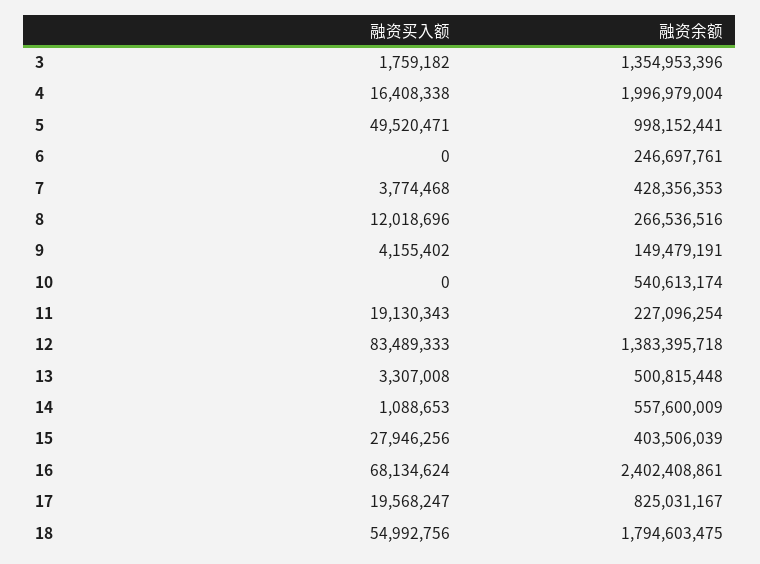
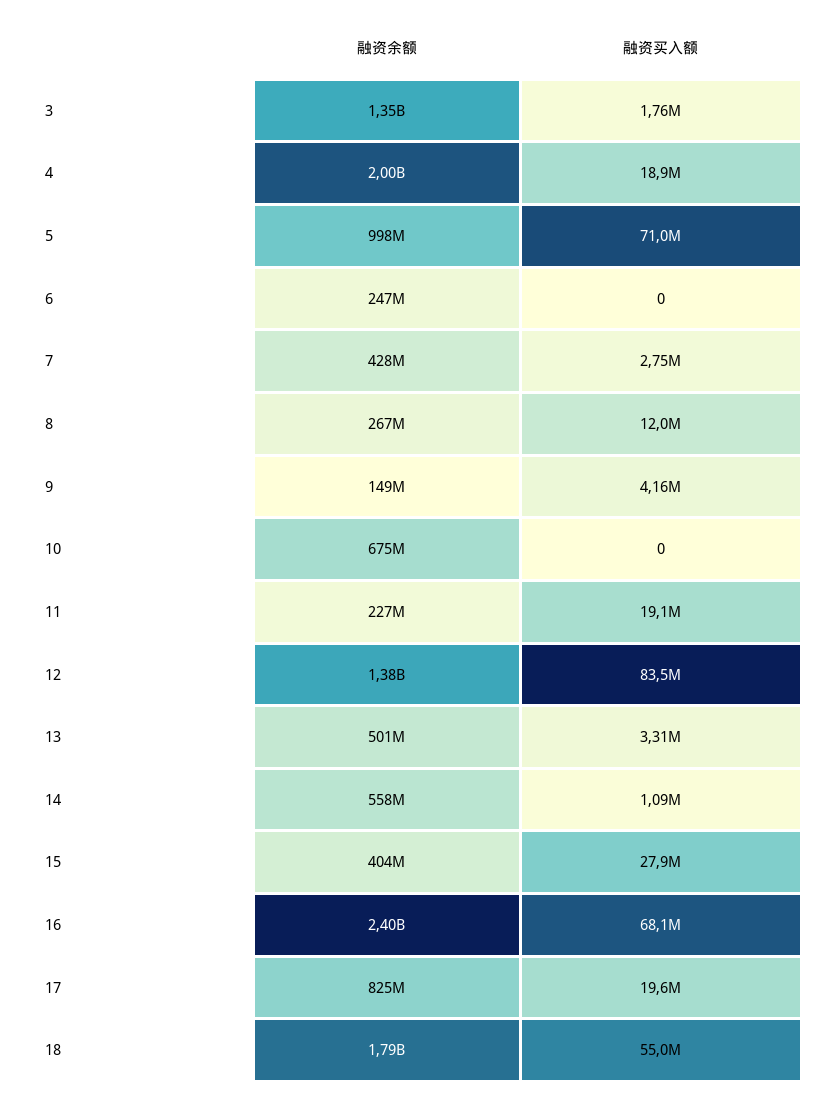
  {
    "融资买入额": {
      "3": 1759182,
-     "4": 16408338,
+     "4": 18900000,
-     "5": 49520471,
+     "5": 71000000,
      "6": 0,
-     "7": 3774468,
+     "7": 2750000,
      "8": 12018696,
      "9": 4155402,
      "10": 0,
      "11": 19130343,
      "12": 83489333,
      "13": 3307008,
      "14": 1088653,
      "15": 27946256,
      "16": 68134624,
      "17": 19568247,
      "18": 54992756
    },
    "融资余额": {
      "3": 1354953396,
      "4": 1996979004,
      "5": 998152441,
      "6": 246697761,
      "7": 428356353,
      "8": 266536516,
      "9": 149479191,
-     "10": 540613174,
+     "10": 675000000,
      "11": 227096254,
      "12": 1383395718,
      "13": 500815448,
      "14": 557600009,
      "15": 403506039,
      "16": 2402408861,
      "17": 825031167,
      "18": 1794603475
    }
  }

